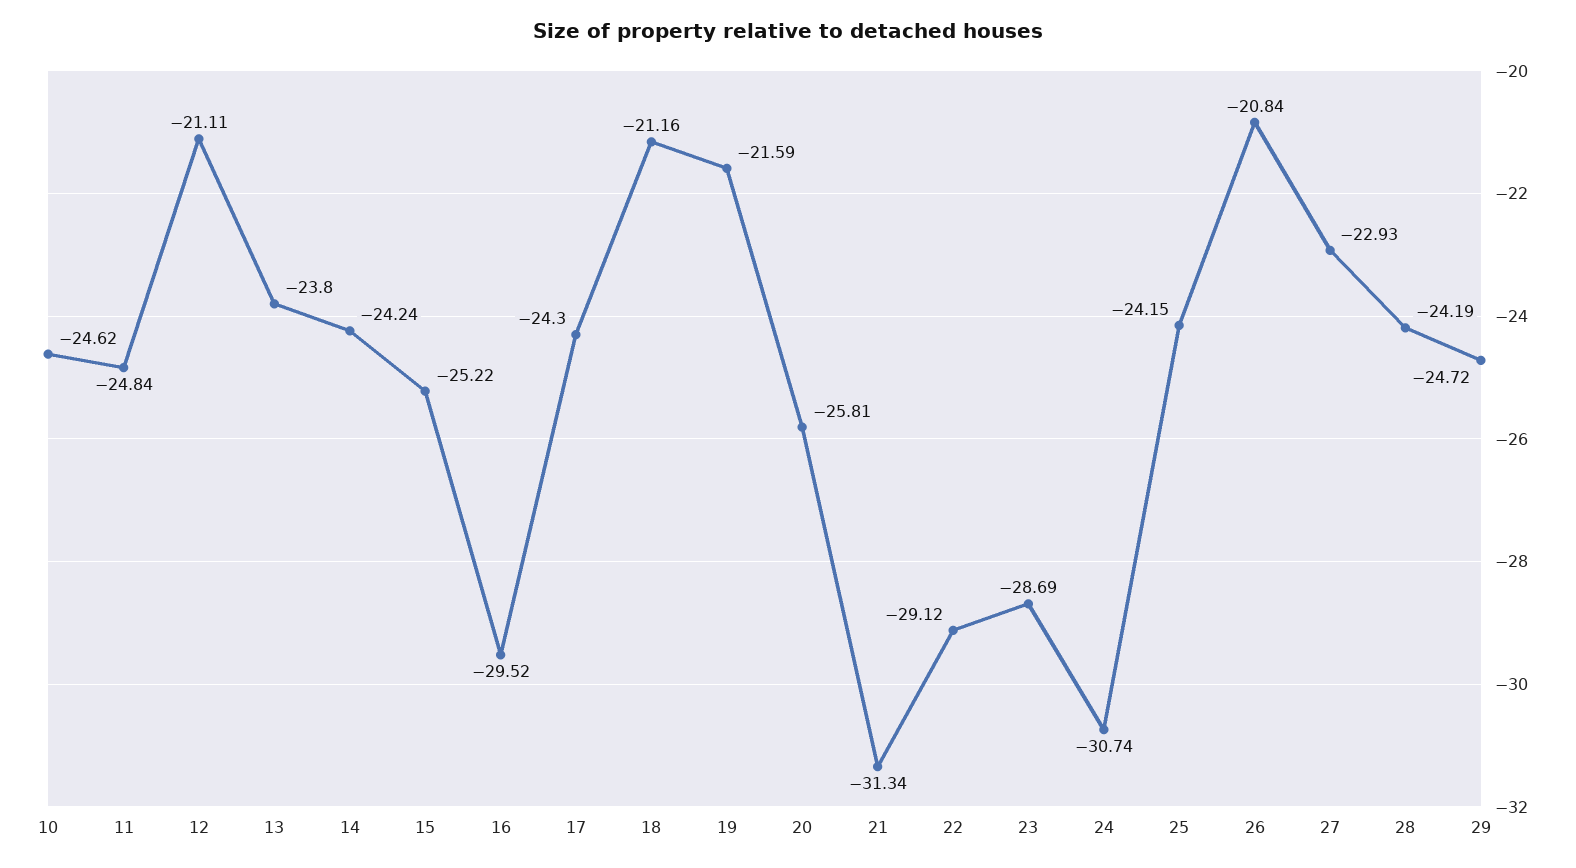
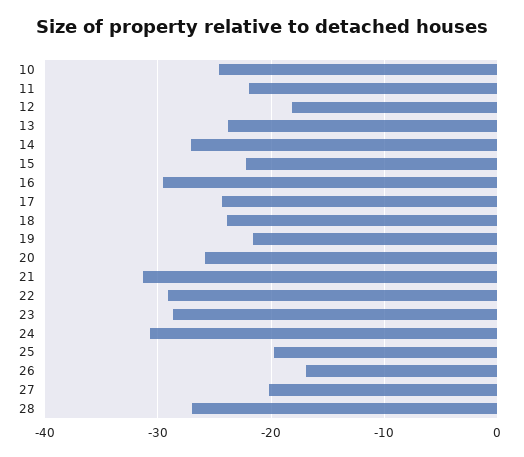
  {
    "10": -24.62,
-   "11": -24.84,
+   "11": -22,
-   "12": -21.11,
+   "12": -18,
    "13": -23.8,
-   "14": -24.24,
+   "14": -27,
-   "15": -25.22,
+   "15": -22,
    "16": -29.52,
    "17": -24.3,
-   "18": -21.16,
+   "18": -24,
    "19": -21.59,
    "20": -25.81,
    "21": -31.34,
    "22": -29.12,
    "23": -28.69,
    "24": -30.74,
-   "25": -24.15,
+   "25": -20,
-   "26": -20.84,
+   "26": -17,
-   "27": -22.93,
+   "27": -20,
-   "28": -24.19,
+   "28": -27
-   "29": -24.72
  }

